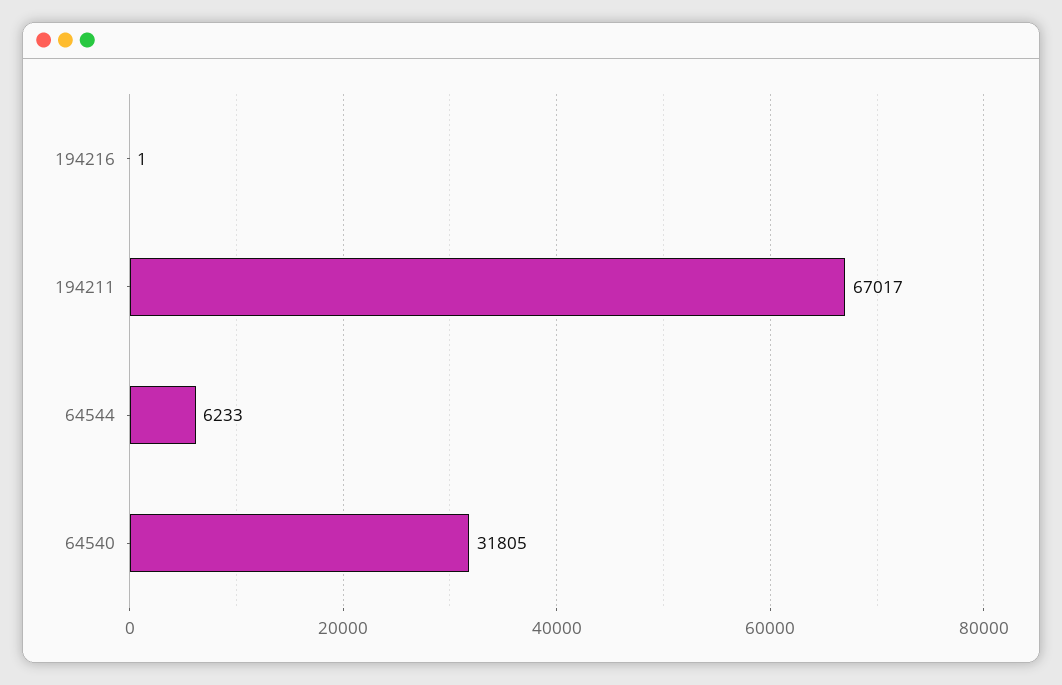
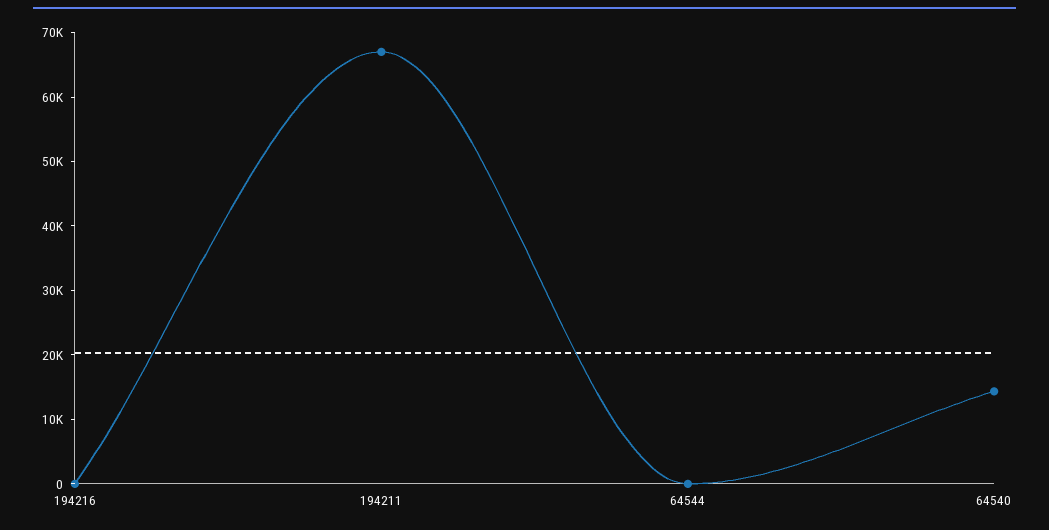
  {
    "194216": 1,
    "194211": 67017,
-   "64544": 6233,
+   "64544": 0,
-   "64540": 31805
+   "64540": 14000
  }

